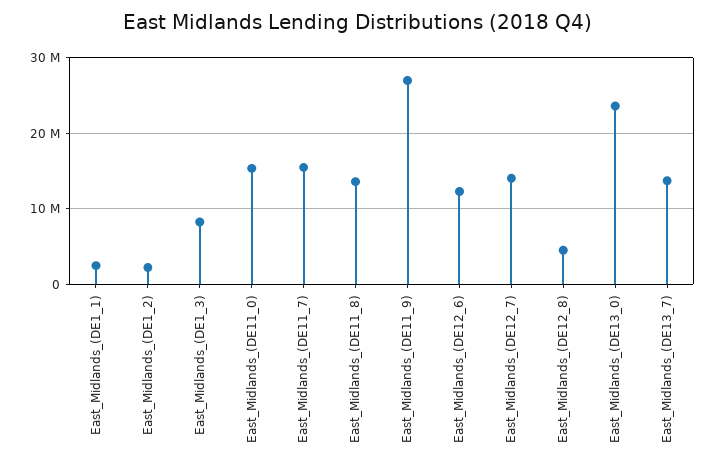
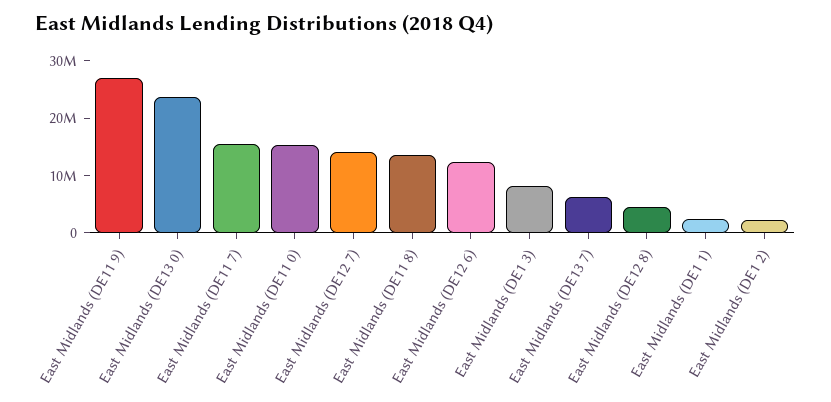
  {
    "East_Midlands_(DE1_1)": 2000000,
    "East_Midlands_(DE1_2)": 2000000,
    "East_Midlands_(DE1_3)": 8000000,
    "East_Midlands_(DE11_0)": 15000000,
    "East_Midlands_(DE11_7)": 15000000,
    "East_Midlands_(DE11_8)": 14000000,
    "East_Midlands_(DE11_9)": 27000000,
    "East_Midlands_(DE12_6)": 12000000,
    "East_Midlands_(DE12_7)": 14000000,
    "East_Midlands_(DE12_8)": 5000000,
    "East_Midlands_(DE13_0)": 24000000,
-   "East_Midlands_(DE13_7)": 14000000
+   "East_Midlands_(DE13_7)": 6000000
  }

